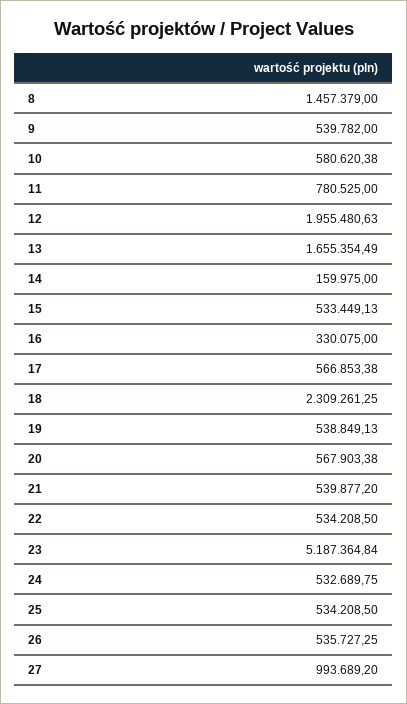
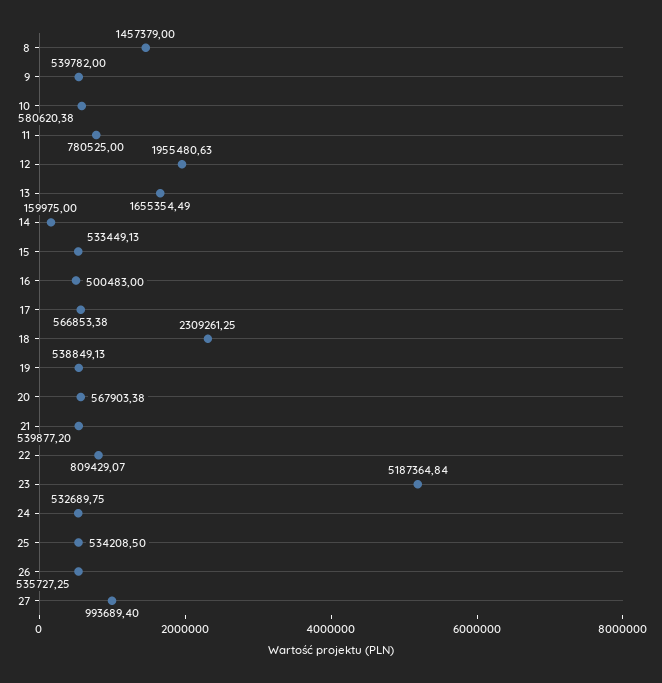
  {
    "8": 1457379,
    "9": 539782,
    "10": 580620.38,
    "11": 780525,
    "12": 1955480.63,
    "13": 1655354.49,
    "14": 159975,
    "15": 533449.13,
-   "16": 330075,
+   "16": 500483,
    "17": 566853.38,
    "18": 2309261.25,
    "19": 538849.13,
    "20": 567903.38,
    "21": 539877.2,
-   "22": 534208.5,
+   "22": 809429.07,
    "23": 5187364.84,
    "24": 532689.75,
    "25": 534208.5,
    "26": 535727.25,
-   "27": 993689.2
+   "27": 993689.4
  }

